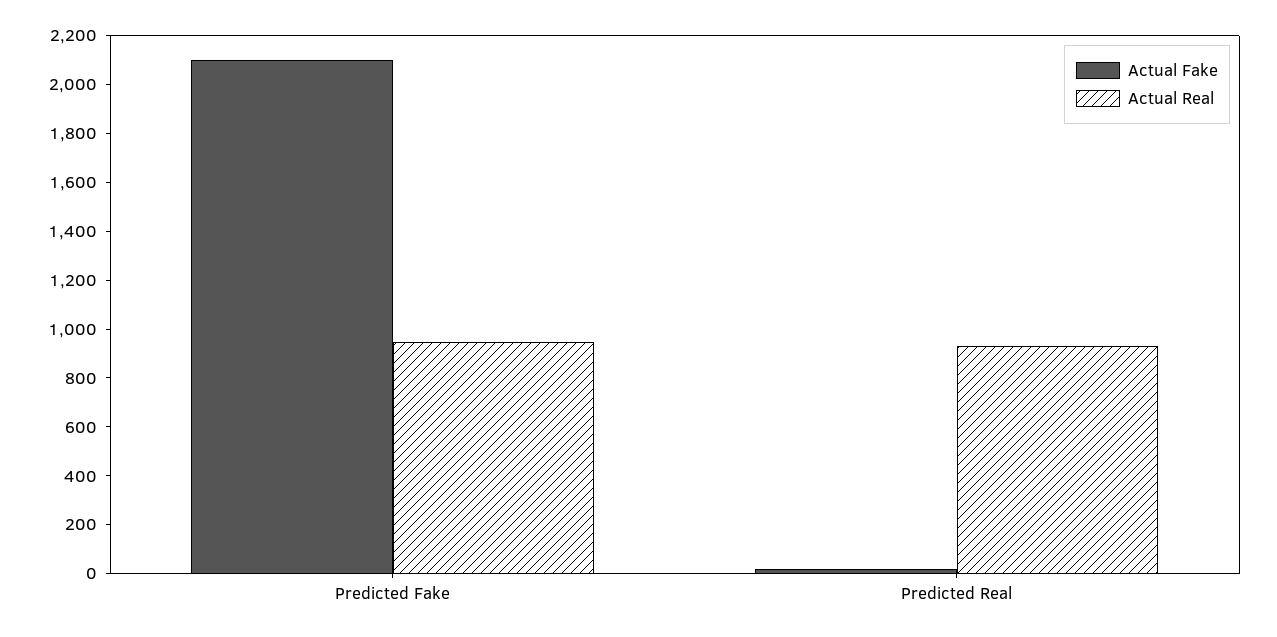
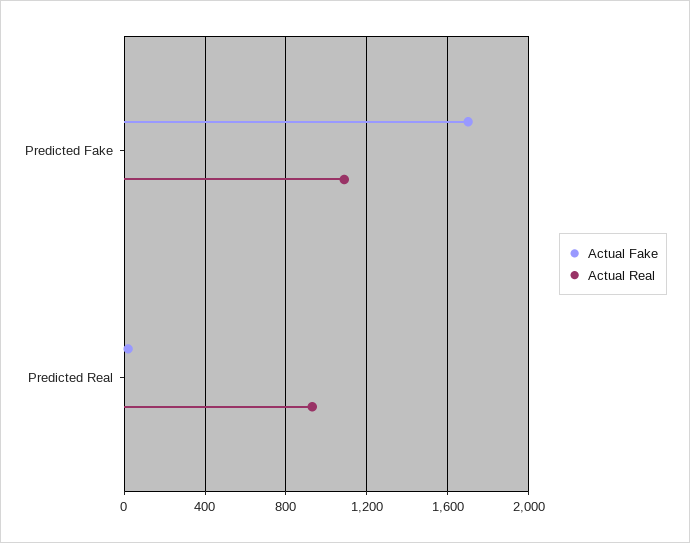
  {
    "Actual Fake": {
-     "Predicted Fake": 2100,
+     "Predicted Fake": 1700,
      "Predicted Real": 0
    },
    "Actual Real": {
-     "Predicted Fake": 950,
+     "Predicted Fake": 1100,
      "Predicted Real": 950
    }
  }

